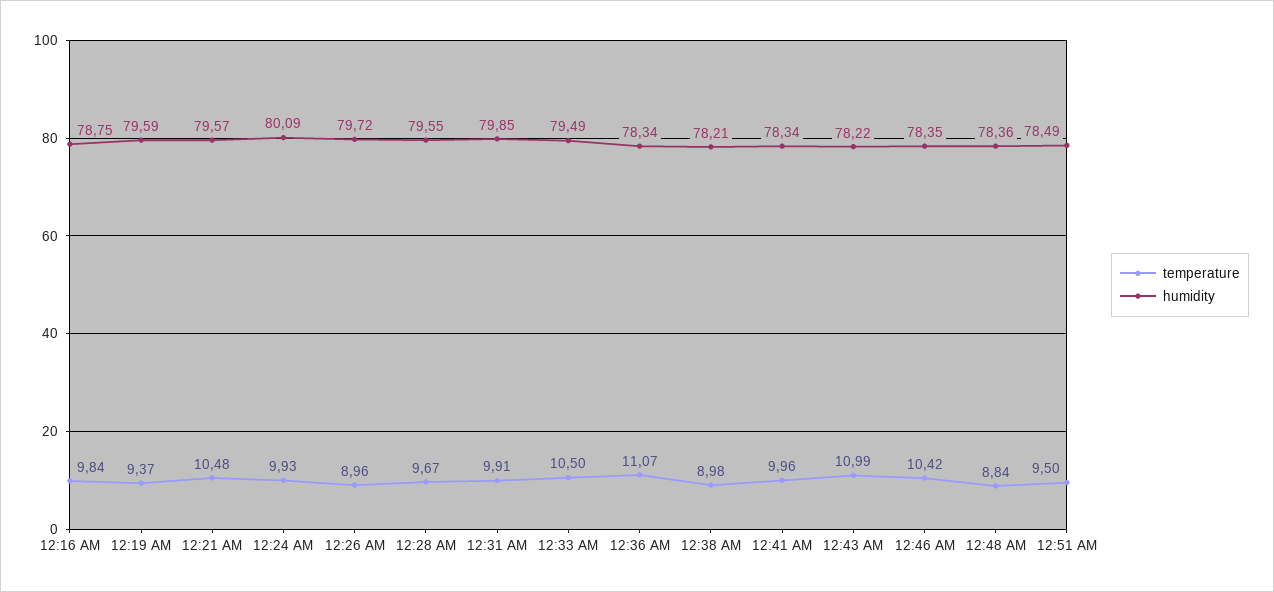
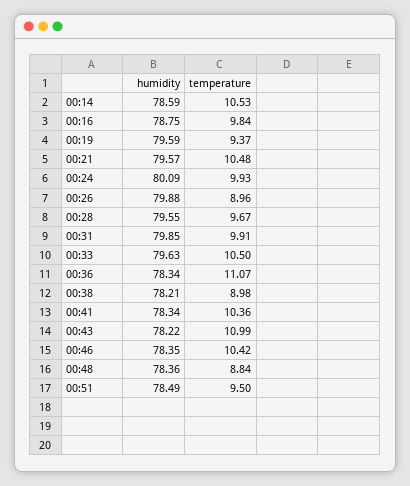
  {
    "temperature": {
      "12:16 AM": 9.84,
      "12:19 AM": 9.37,
      "12:21 AM": 10.48,
      "12:24 AM": 9.93,
      "12:26 AM": 8.96,
      "12:28 AM": 9.67,
      "12:31 AM": 9.91,
      "12:33 AM": 10.5,
      "12:36 AM": 11.07,
      "12:38 AM": 8.98,
-     "12:41 AM": 9.96,
+     "12:41 AM": 10.36,
      "12:43 AM": 10.99,
      "12:46 AM": 10.42,
      "12:48 AM": 8.84,
-     "12:51 AM": 9.5
+     "12:51 AM": 9.5,
+     "00:14": 10.53
    },
    "humidity": {
      "12:16 AM": 78.75,
      "12:19 AM": 79.59,
      "12:21 AM": 79.57,
      "12:24 AM": 80.09,
-     "12:26 AM": 79.72,
+     "12:26 AM": 79.88,
      "12:28 AM": 79.55,
      "12:31 AM": 79.85,
-     "12:33 AM": 79.49,
+     "12:33 AM": 79.63,
      "12:36 AM": 78.34,
      "12:38 AM": 78.21,
      "12:41 AM": 78.34,
      "12:43 AM": 78.22,
      "12:46 AM": 78.35,
      "12:48 AM": 78.36,
-     "12:51 AM": 78.49
+     "12:51 AM": 78.49,
+     "00:14": 78.59
    }
  }

